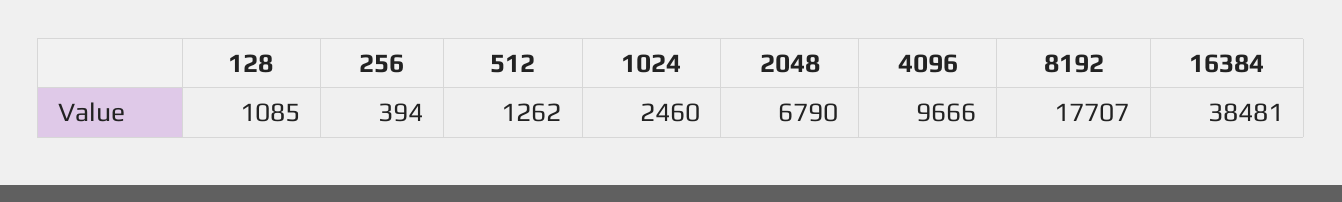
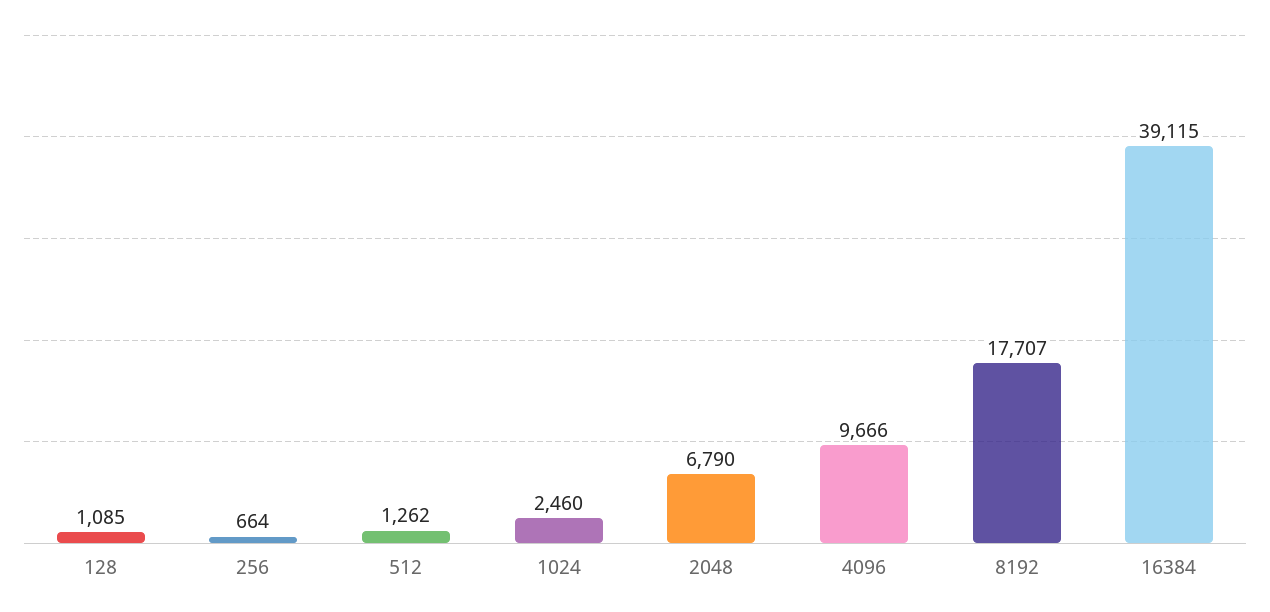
  {
    "128": 1085,
-   "256": 394,
+   "256": 664,
    "512": 1262,
    "1024": 2460,
    "2048": 6790,
    "4096": 9666,
    "8192": 17707,
-   "16384": 38481
+   "16384": 39115
  }

